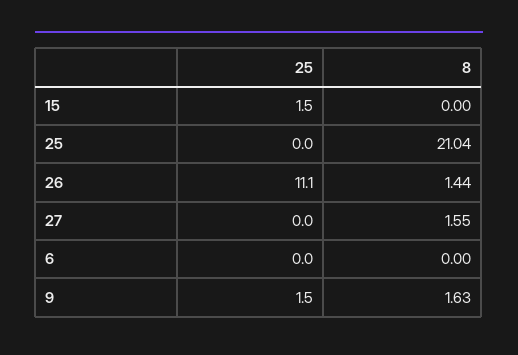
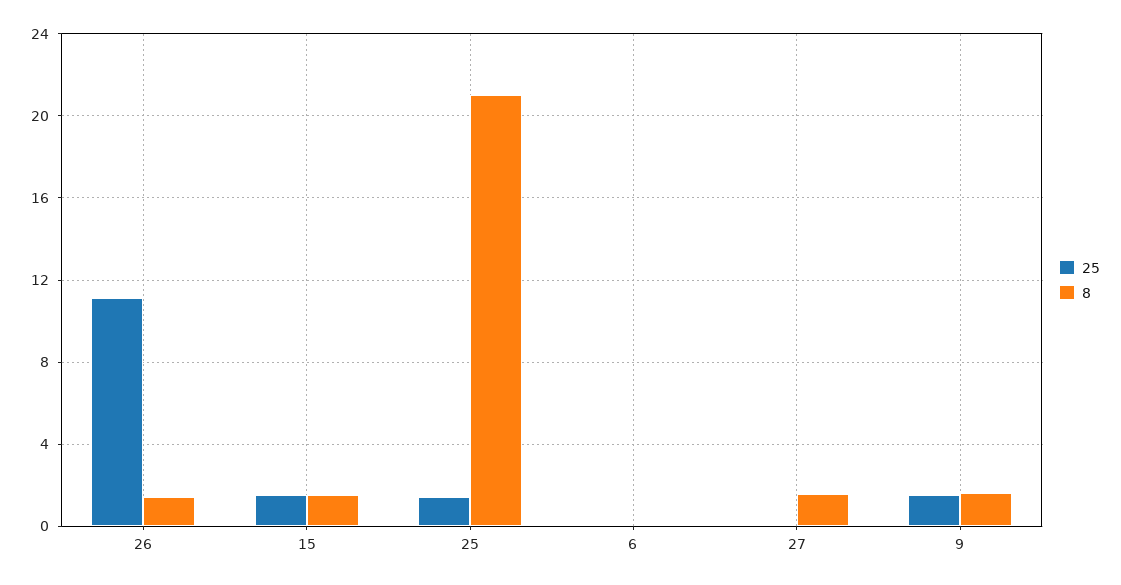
  {
    "25": {
      "15": 1.5,
-     "25": 0,
+     "25": 1.5,
      "26": 11.1,
      "27": 0,
      "6": 0,
      "9": 1.5
    },
    "8": {
-     "15": 0,
+     "15": 1.5,
      "25": 21.04,
      "26": 1.44,
      "27": 1.55,
      "6": 0,
      "9": 1.63
    }
  }

